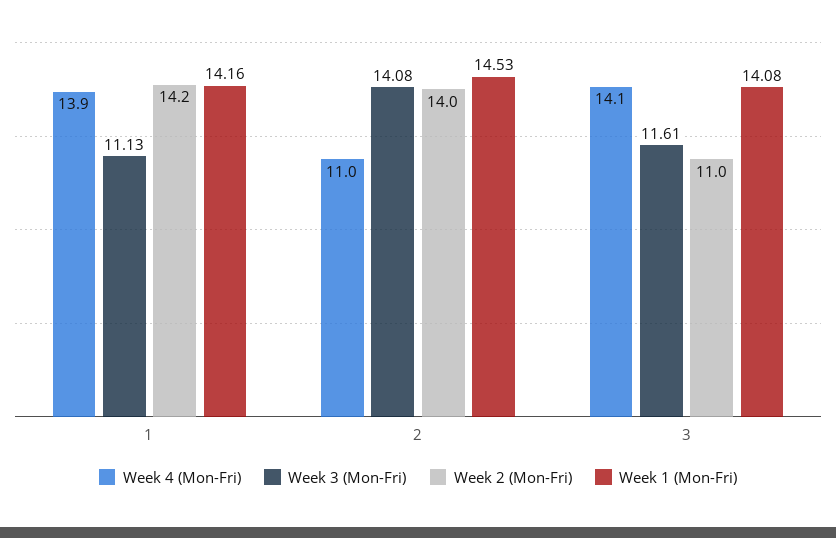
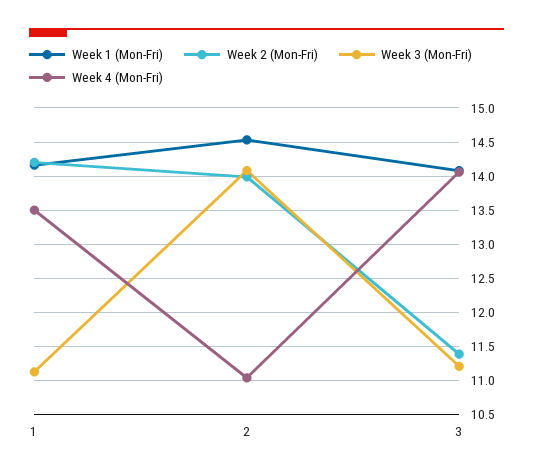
  {
    "Week 4 (Mon-Fri)": {
-     "1": 13.9,
+     "1": 13.5,
      "2": 11,
      "3": 14.1
    },
    "Week 3 (Mon-Fri)": {
      "1": 11.13,
      "2": 14.08,
-     "3": 11.61
+     "3": 11.2
    },
    "Week 2 (Mon-Fri)": {
      "1": 14.2,
      "2": 14,
-     "3": 11
+     "3": 11.4
    },
    "Week 1 (Mon-Fri)": {
      "1": 14.16,
      "2": 14.53,
      "3": 14.08
    }
  }

